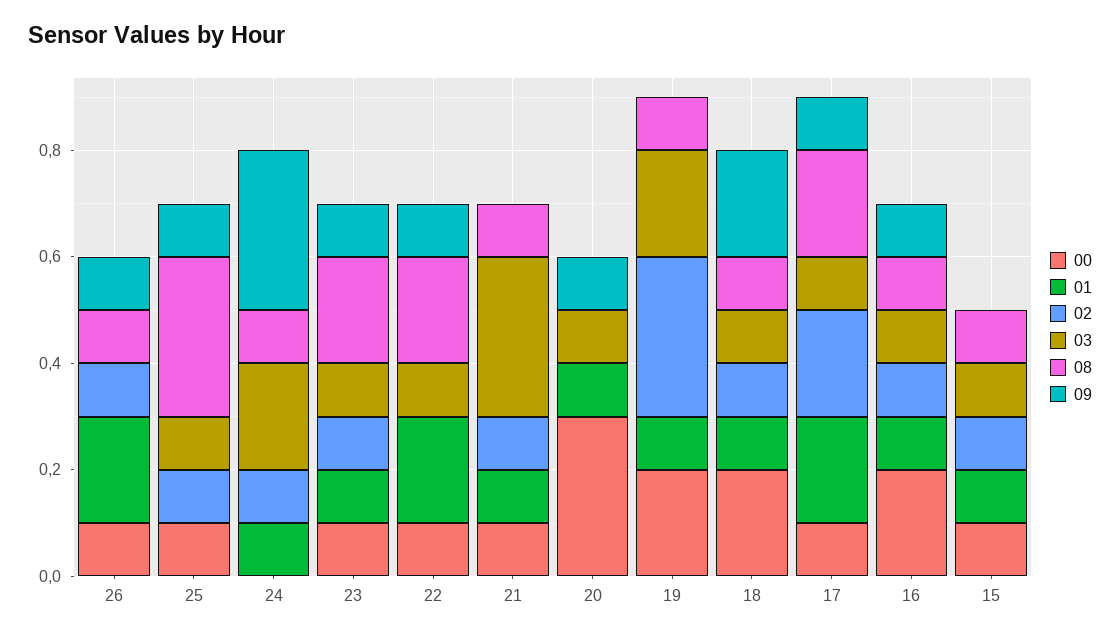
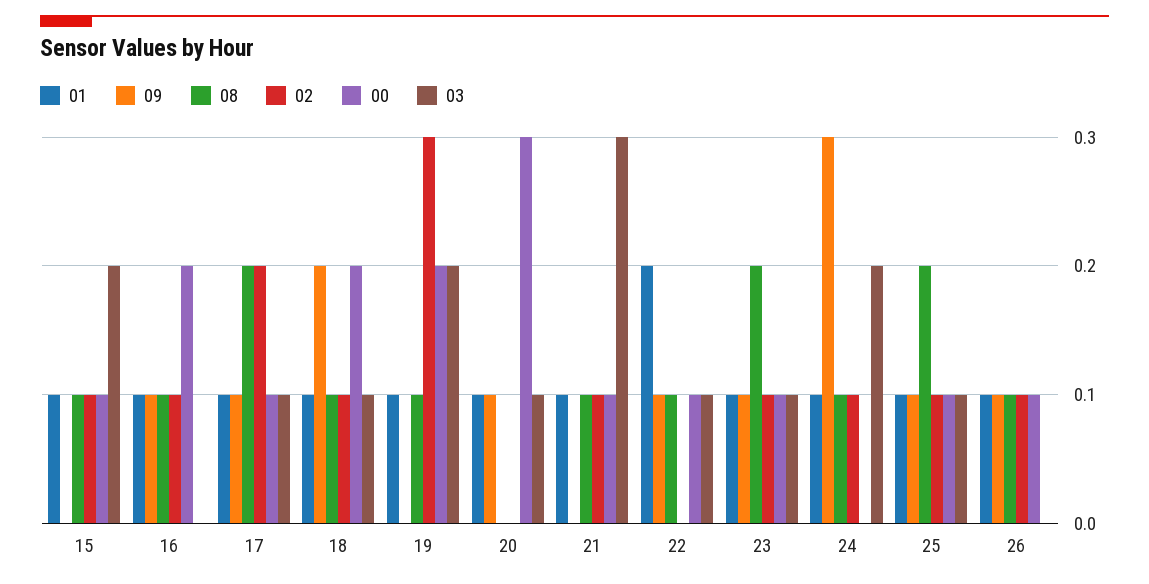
  {
    "00": {
      "26": 0.1,
      "25": 0.1,
      "24": 0,
      "23": 0.1,
      "22": 0.1,
      "21": 0.1,
      "20": 0.3,
      "19": 0.2,
      "18": 0.2,
      "17": 0.1,
      "16": 0.2,
      "15": 0.1
    },
    "01": {
-     "26": 0.2,
+     "26": 0.1,
-     "25": 0,
+     "25": 0.1,
      "24": 0.1,
      "23": 0.1,
      "22": 0.2,
      "21": 0.1,
      "20": 0.1,
      "19": 0.1,
      "18": 0.1,
-     "17": 0.2,
+     "17": 0.1,
      "16": 0.1,
      "15": 0.1
    },
    "02": {
      "26": 0.1,
      "25": 0.1,
      "24": 0.1,
      "23": 0.1,
      "22": 0,
      "21": 0.1,
      "20": 0,
      "19": 0.3,
      "18": 0.1,
      "17": 0.2,
      "16": 0.1,
      "15": 0.1
    },
    "03": {
      "26": 0,
      "25": 0.1,
      "24": 0.2,
      "23": 0.1,
      "22": 0.1,
      "21": 0.3,
      "20": 0.1,
      "19": 0.2,
      "18": 0.1,
      "17": 0.1,
-     "16": 0.1,
+     "16": 0,
-     "15": 0.1
+     "15": 0.2
    },
    "08": {
      "26": 0.1,
-     "25": 0.3,
+     "25": 0.2,
      "24": 0.1,
      "23": 0.2,
-     "22": 0.2,
+     "22": 0.1,
      "21": 0.1,
      "20": 0,
      "19": 0.1,
      "18": 0.1,
      "17": 0.2,
      "16": 0.1,
      "15": 0.1
    },
    "09": {
      "26": 0.1,
      "25": 0.1,
      "24": 0.3,
      "23": 0.1,
      "22": 0.1,
      "21": 0,
      "20": 0.1,
      "19": 0,
      "18": 0.2,
      "17": 0.1,
      "16": 0.1,
      "15": 0
    }
  }

